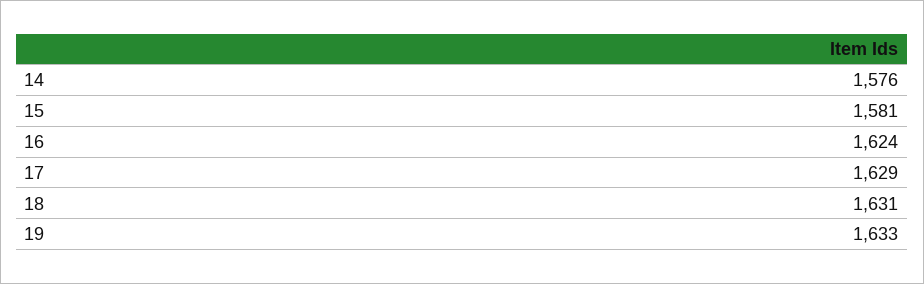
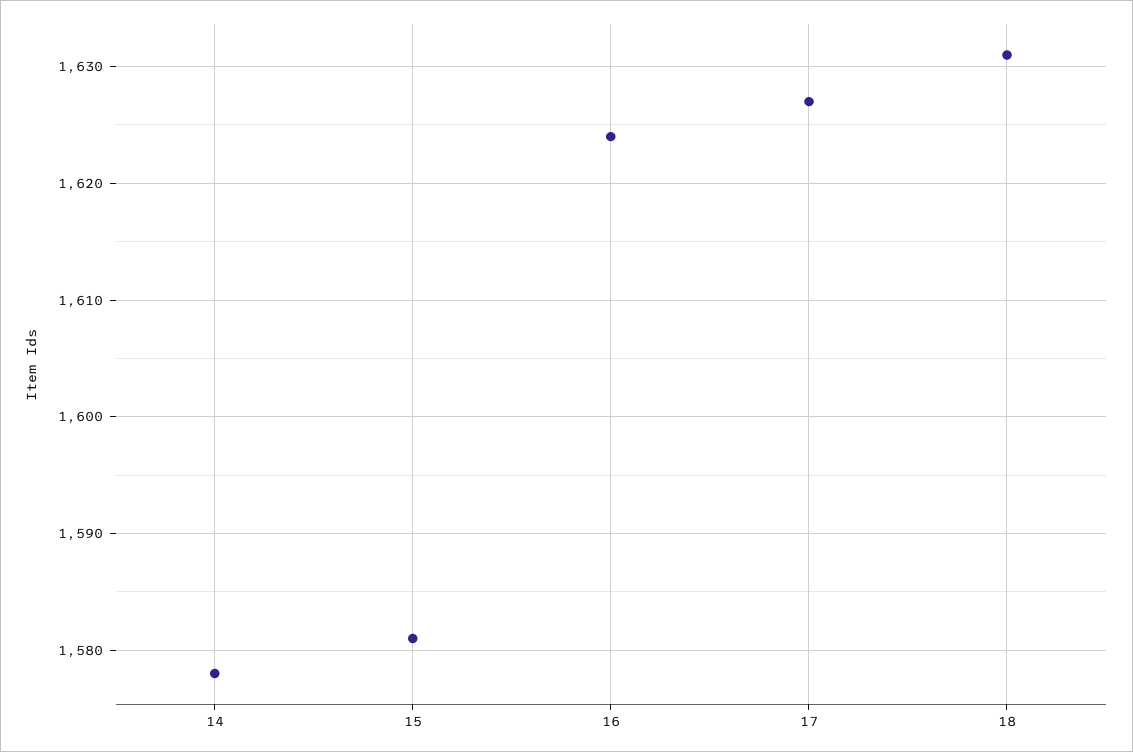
  {
-   "14": 1576,
+   "14": 1578,
    "15": 1581,
    "16": 1624,
-   "17": 1629,
+   "17": 1627,
-   "18": 1631,
+   "18": 1631
-   "19": 1633
  }

